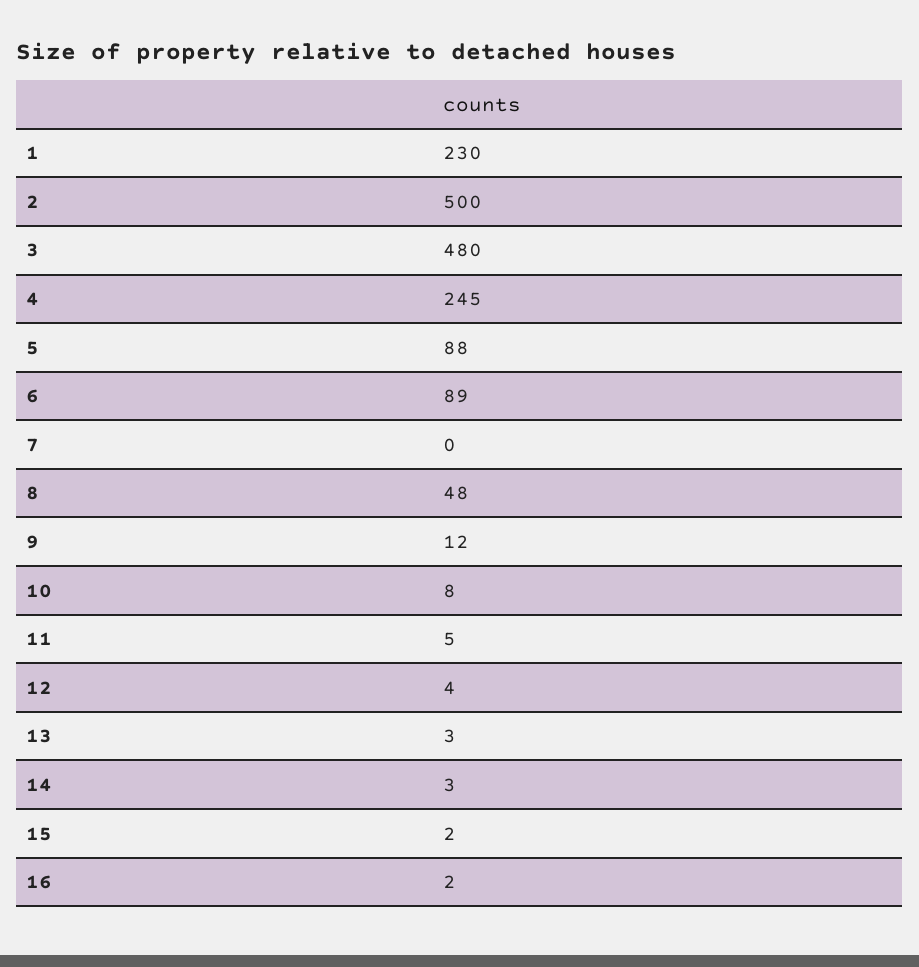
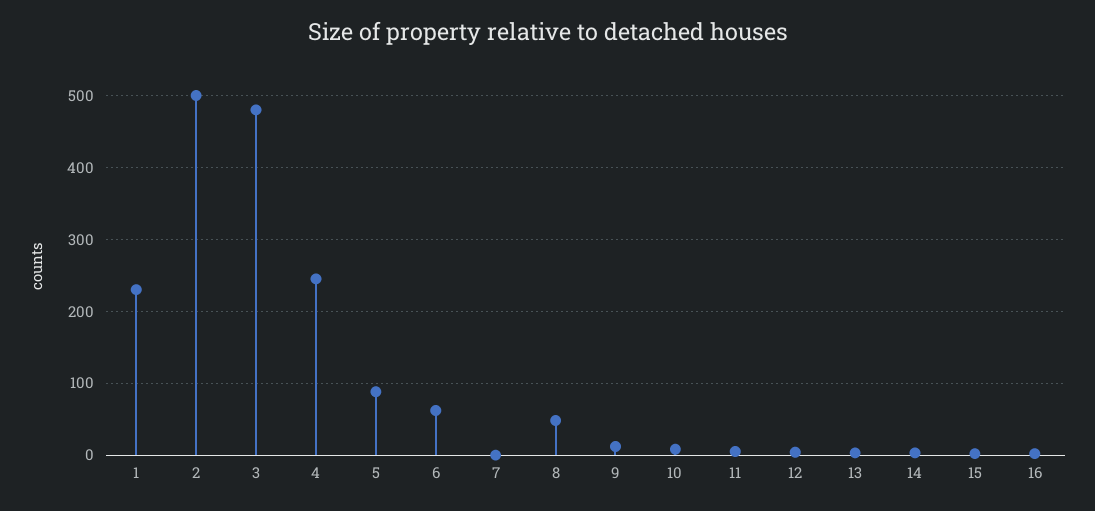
  {
    "1": 230,
    "2": 500,
    "3": 480,
    "4": 245,
    "5": 88,
-   "6": 89,
+   "6": 60,
    "7": 0,
    "8": 48,
    "9": 12,
    "10": 8,
    "11": 5,
    "12": 4,
    "13": 3,
    "14": 3,
    "15": 2,
    "16": 2
  }

